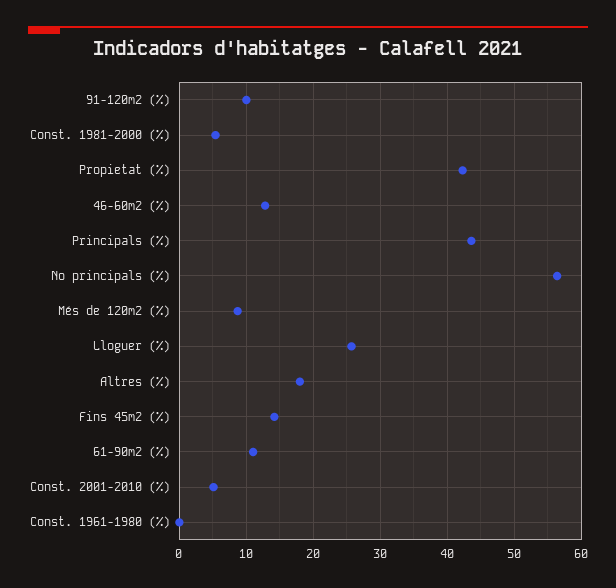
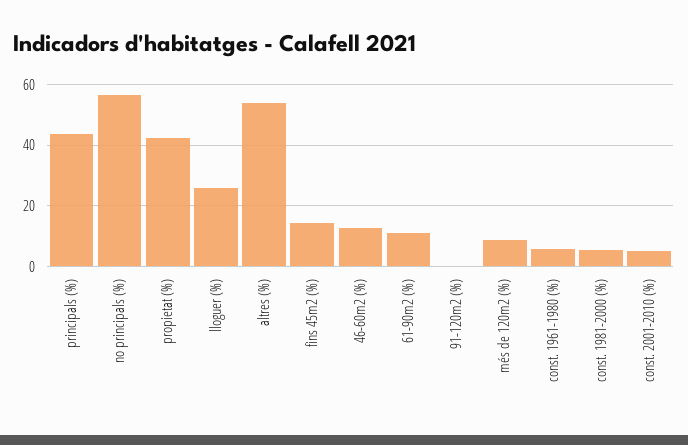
  {
-   "91-120m2 (%)": 10,
+   "91-120m2 (%)": 0,
    "Const. 1981-2000 (%)": 5,
    "Propietat (%)": 42,
    "46-60m2 (%)": 13,
    "Principals (%)": 44,
    "No principals (%)": 56,
    "Més de 120m2 (%)": 9,
    "Lloguer (%)": 26,
-   "Altres (%)": 18,
+   "Altres (%)": 54,
    "Fins 45m2 (%)": 14,
    "61-90m2 (%)": 11,
    "Const. 2001-2010 (%)": 5,
-   "Const. 1961-1980 (%)": 0
+   "Const. 1961-1980 (%)": 6
  }

